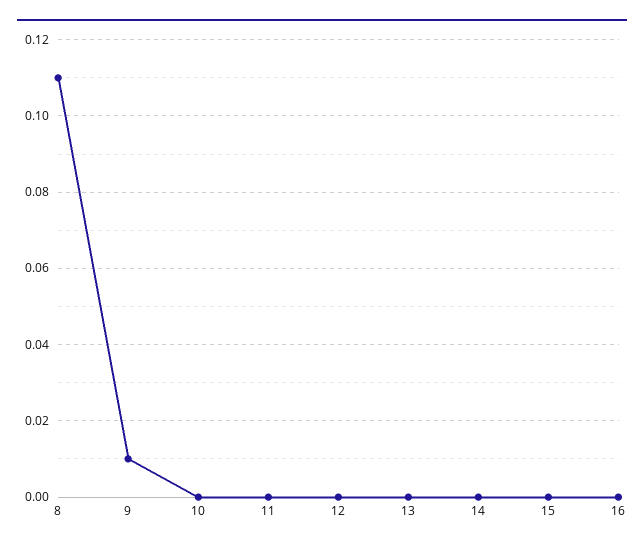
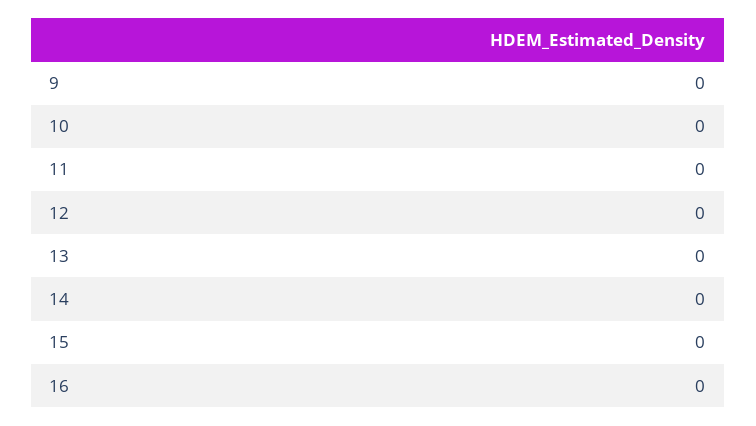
  {
-   "8": 0.11,
-   "9": 0.01,
+   "9": 0,
    "10": 0,
    "11": 0,
    "12": 0,
    "13": 0,
    "14": 0,
    "15": 0,
    "16": 0
  }

